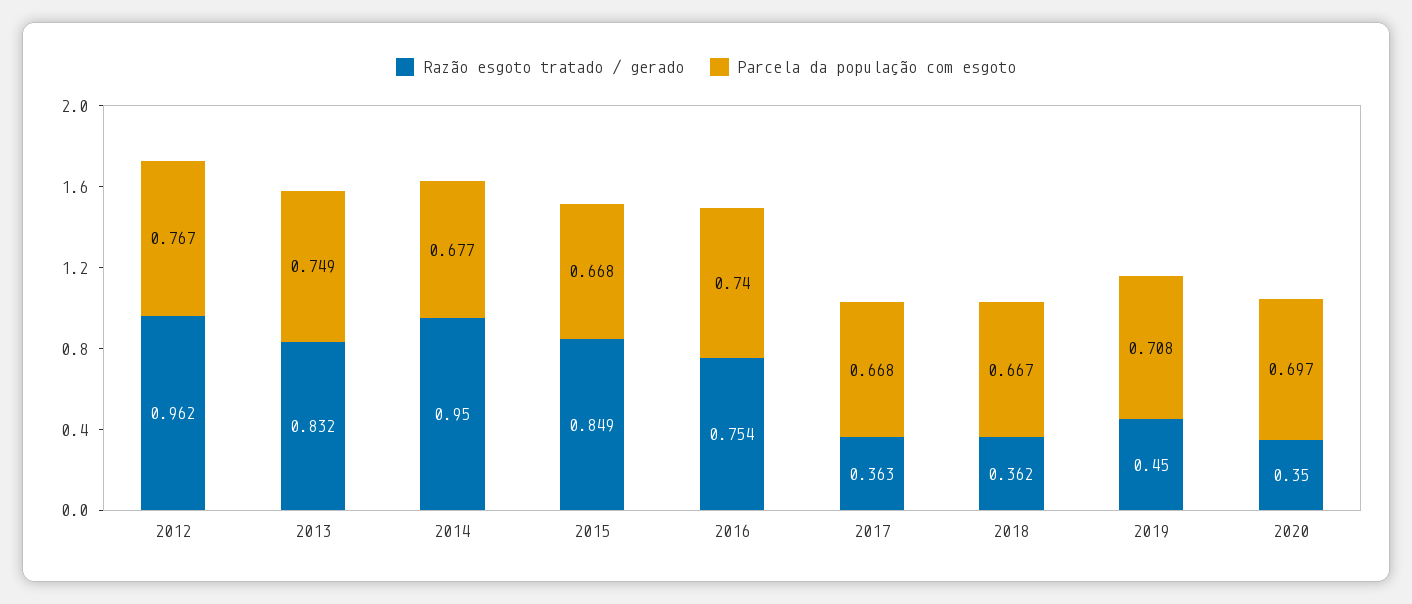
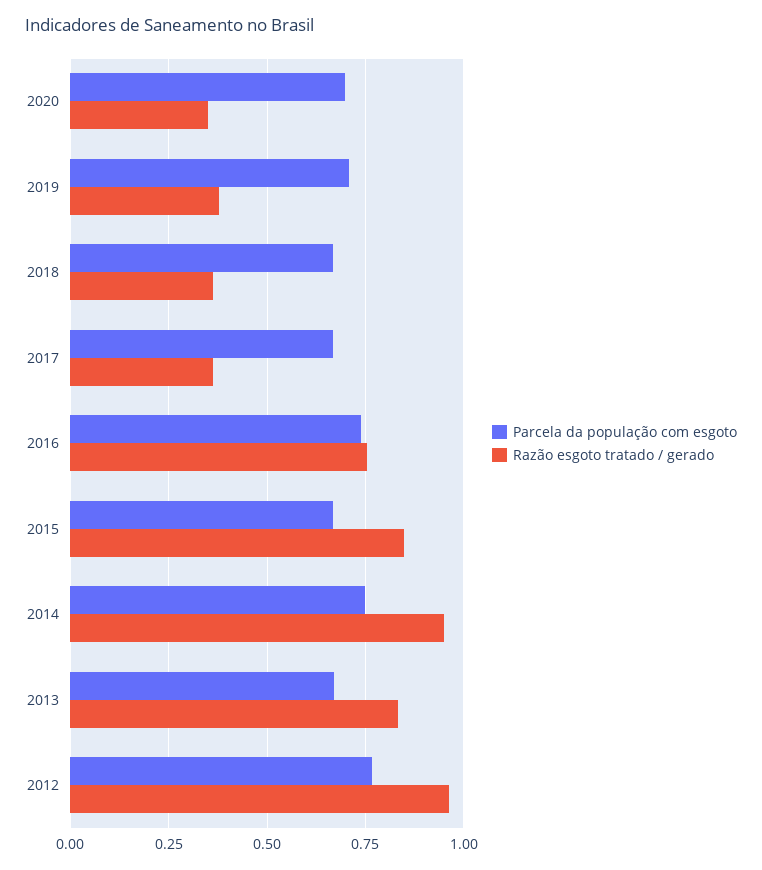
  {
    "Razão esgoto tratado / gerado": {
      "2012": 0.962,
      "2013": 0.832,
      "2014": 0.95,
      "2015": 0.849,
      "2016": 0.754,
      "2017": 0.363,
      "2018": 0.362,
-     "2019": 0.45,
+     "2019": 0.375,
      "2020": 0.35
    },
    "Parcela da população com esgoto": {
      "2012": 0.767,
-     "2013": 0.749,
+     "2013": 0.675,
-     "2014": 0.677,
+     "2014": 0.75,
      "2015": 0.668,
      "2016": 0.74,
      "2017": 0.668,
      "2018": 0.667,
      "2019": 0.708,
      "2020": 0.697
    }
  }

